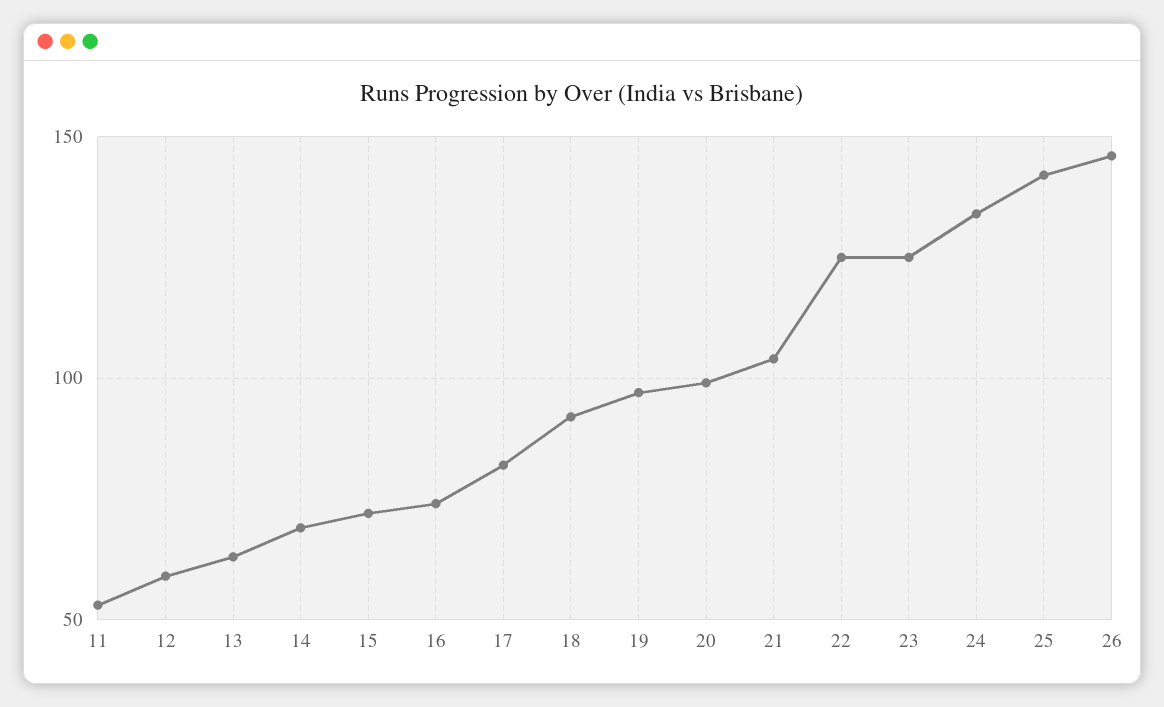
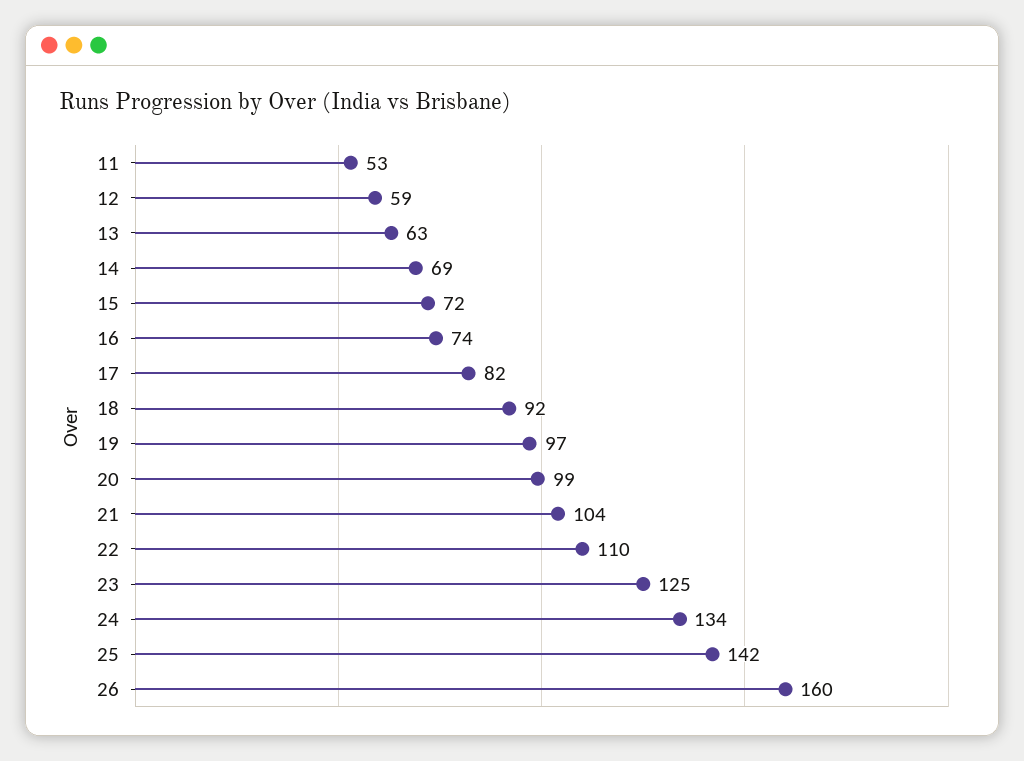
  {
    "11": 53,
    "12": 59,
    "13": 63,
    "14": 69,
    "15": 72,
    "16": 74,
    "17": 82,
    "18": 92,
    "19": 97,
    "20": 99,
    "21": 104,
-   "22": 125,
+   "22": 110,
    "23": 125,
    "24": 134,
    "25": 142,
-   "26": 145
+   "26": 160
  }

